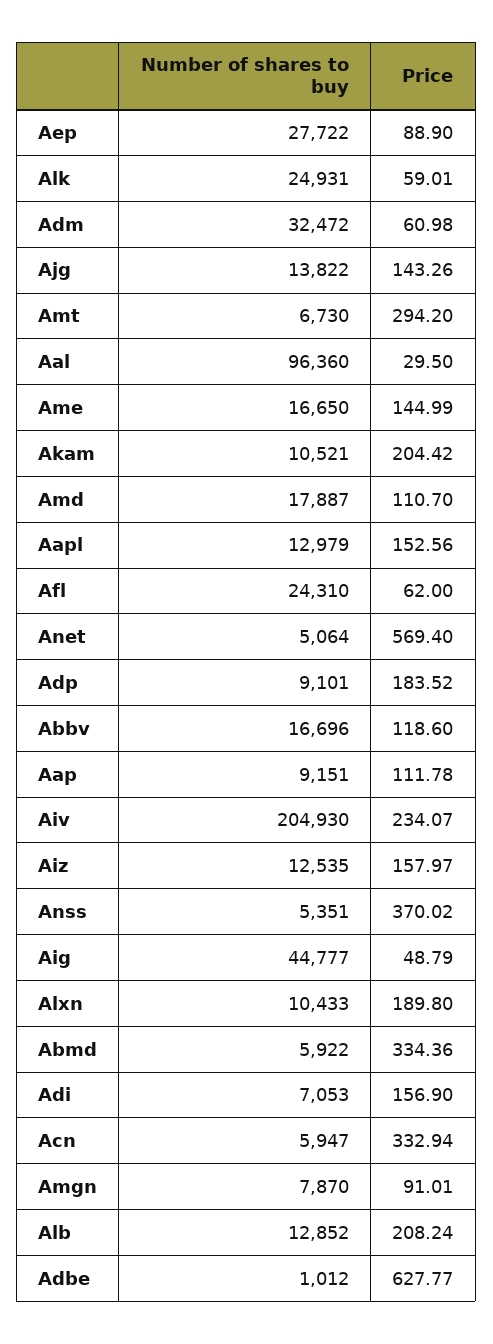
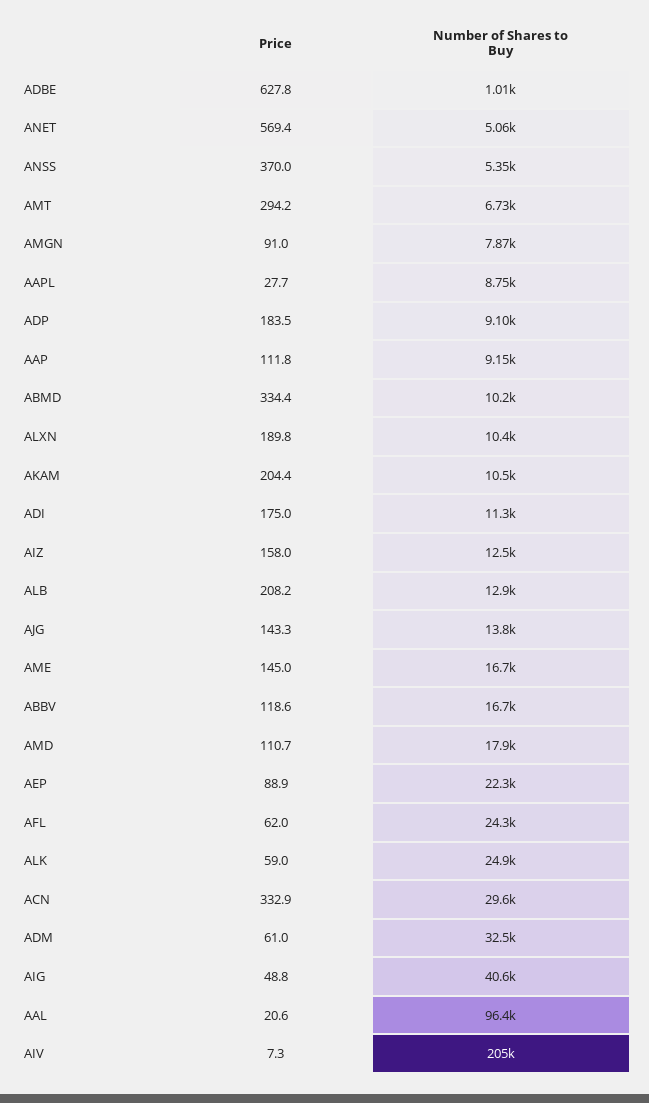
  {
    "Number of shares to buy": {
-     "Aep": 27722,
+     "Aep": 22300,
      "Alk": 24931,
      "Adm": 32472,
      "Ajg": 13822,
      "Amt": 6730,
      "Aal": 96360,
      "Ame": 16650,
      "Akam": 10521,
      "Amd": 17887,
-     "Aapl": 12979,
+     "Aapl": 8750,
      "Afl": 24310,
      "Anet": 5064,
      "Adp": 9101,
      "Abbv": 16696,
      "Aap": 9151,
      "Aiv": 204930,
      "Aiz": 12535,
      "Anss": 5351,
-     "Aig": 44777,
+     "Aig": 40600,
      "Alxn": 10433,
-     "Abmd": 5922,
+     "Abmd": 10200,
-     "Adi": 7053,
+     "Adi": 11300,
-     "Acn": 5947,
+     "Acn": 29600,
      "Amgn": 7870,
      "Alb": 12852,
      "Adbe": 1012
    },
    "Price": {
      "Aep": 88.9,
      "Alk": 59.01,
      "Adm": 60.98,
      "Ajg": 143.26,
      "Amt": 294.2,
-     "Aal": 29.5,
+     "Aal": 20.6,
      "Ame": 144.99,
      "Akam": 204.42,
      "Amd": 110.7,
-     "Aapl": 152.56,
+     "Aapl": 27.7,
      "Afl": 62,
      "Anet": 569.4,
      "Adp": 183.52,
      "Abbv": 118.6,
      "Aap": 111.78,
-     "Aiv": 234.07,
+     "Aiv": 7.3,
      "Aiz": 157.97,
      "Anss": 370.02,
      "Aig": 48.79,
      "Alxn": 189.8,
      "Abmd": 334.36,
-     "Adi": 156.9,
+     "Adi": 175,
      "Acn": 332.94,
      "Amgn": 91.01,
      "Alb": 208.24,
      "Adbe": 627.77
    }
  }

